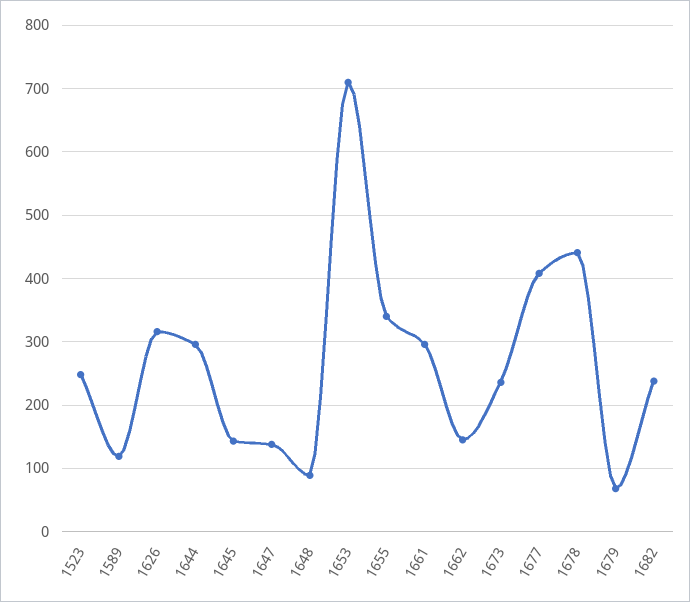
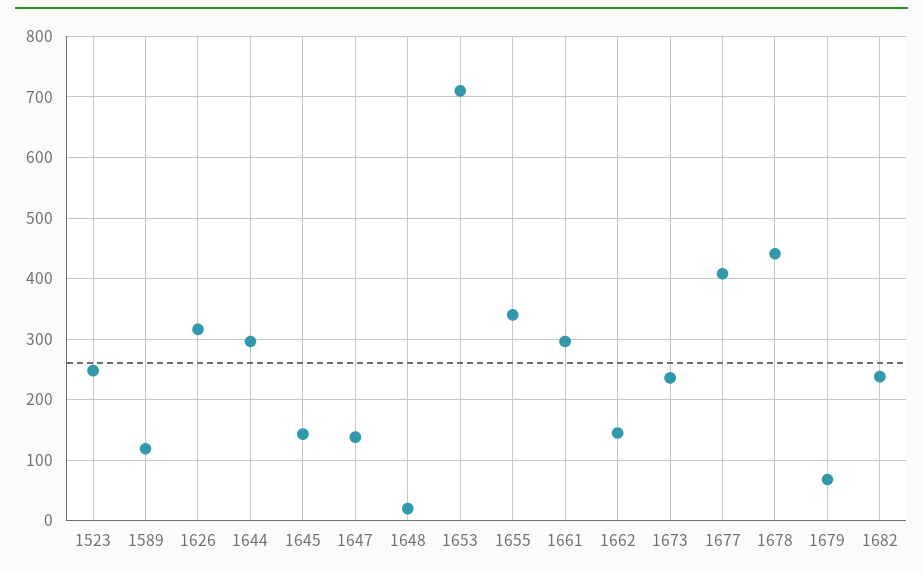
  {
    "1523": 250,
    "1589": 120,
    "1626": 320,
    "1644": 300,
    "1645": 140,
    "1647": 140,
-   "1648": 90,
+   "1648": 20,
    "1653": 710,
    "1655": 340,
    "1661": 300,
    "1662": 150,
    "1673": 240,
    "1677": 410,
    "1678": 440,
    "1679": 70,
    "1682": 240
  }

